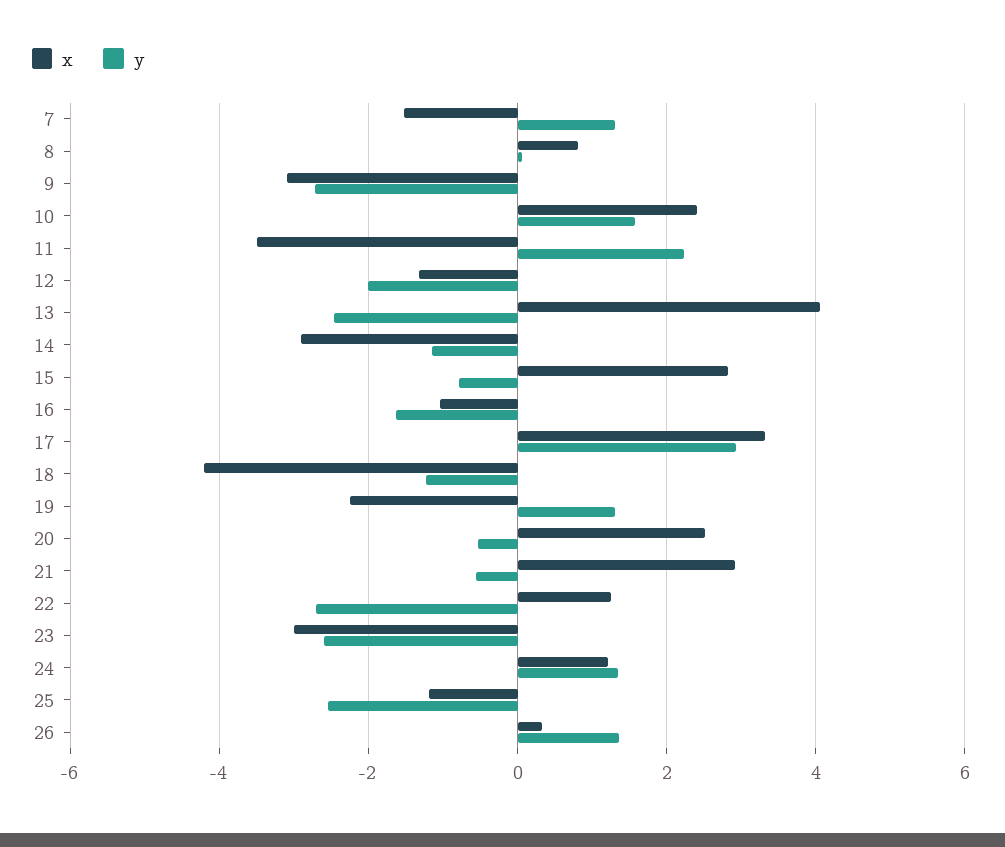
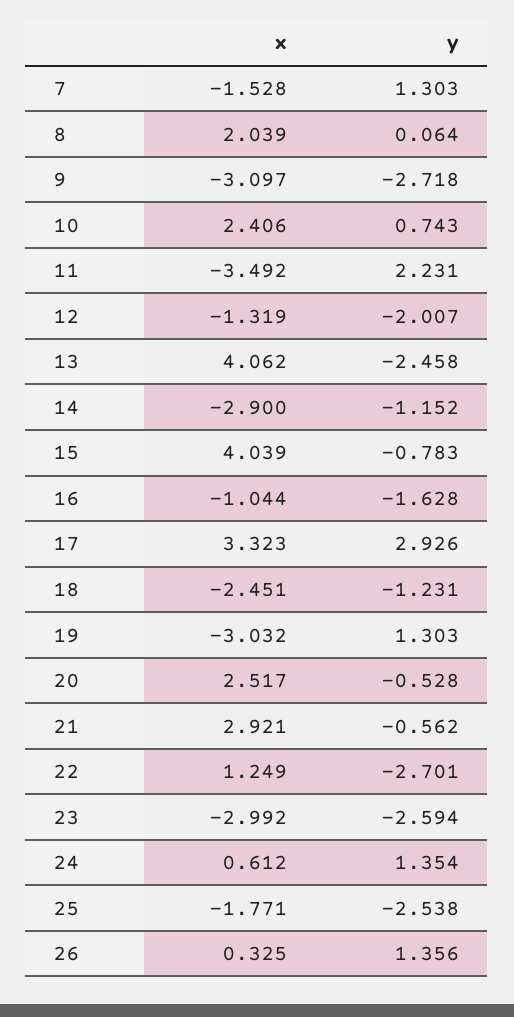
  {
    "x": {
      "7": -1.528,
-     "8": 0.8,
+     "8": 2.039,
      "9": -3.097,
      "10": 2.406,
      "11": -3.492,
      "12": -1.319,
      "13": 4.062,
      "14": -2.9,
-     "15": 2.8,
+     "15": 4.039,
      "16": -1.044,
      "17": 3.323,
-     "18": -4.2,
+     "18": -2.451,
-     "19": -2.2,
+     "19": -3.032,
      "20": 2.517,
      "21": 2.921,
      "22": 1.249,
      "23": -2.992,
-     "24": 1.2,
+     "24": 0.612,
-     "25": -1.2,
+     "25": -1.771,
      "26": 0.325
    },
    "y": {
      "7": 1.303,
      "8": 0.064,
      "9": -2.718,
-     "10": 1.6,
+     "10": 0.743,
      "11": 2.231,
      "12": -2.007,
      "13": -2.458,
      "14": -1.152,
      "15": -0.783,
      "16": -1.628,
      "17": 2.926,
      "18": -1.231,
      "19": 1.303,
      "20": -0.528,
      "21": -0.562,
      "22": -2.701,
      "23": -2.594,
      "24": 1.354,
      "25": -2.538,
      "26": 1.356
    }
  }

